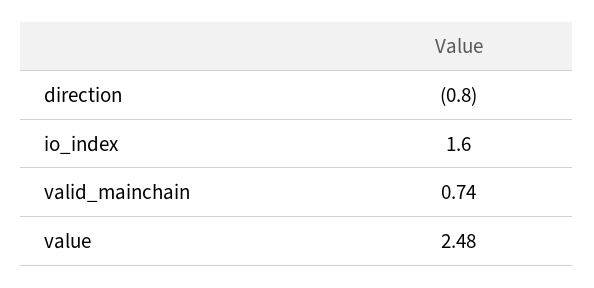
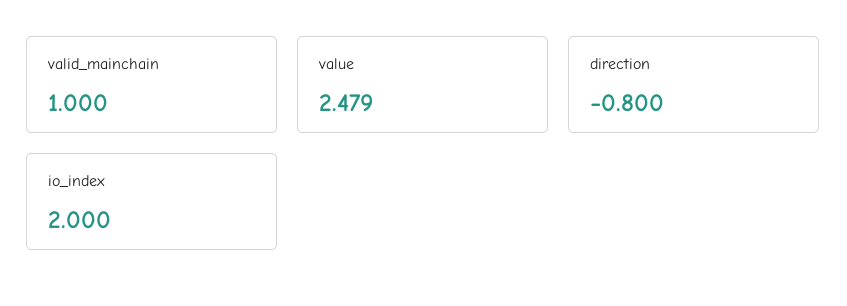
  {
    "direction": -0.8,
-   "io_index": 1.6,
+   "io_index": 2,
-   "valid_mainchain": 0.74,
+   "valid_mainchain": 1,
    "value": 2.479
  }

